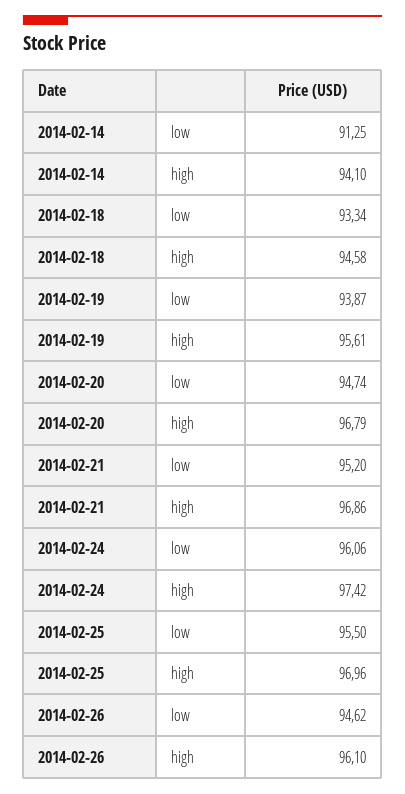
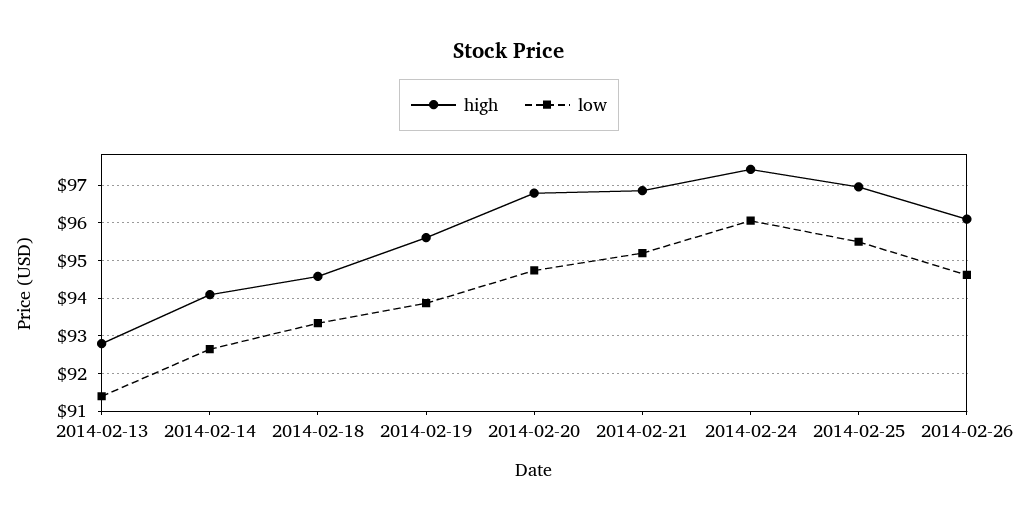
  {
    "low": {
-     "2014-02-14": 91.25,
+     "2014-02-14": 92.6,
      "2014-02-18": 93.34,
      "2014-02-19": 93.87,
      "2014-02-20": 94.74,
      "2014-02-21": 95.2,
      "2014-02-24": 96.06,
      "2014-02-25": 95.5,
-     "2014-02-26": 94.62
+     "2014-02-26": 94.62,
+     "2014-02-13": 91.4
    },
    "high": {
      "2014-02-14": 94.1,
      "2014-02-18": 94.58,
      "2014-02-19": 95.61,
      "2014-02-20": 96.79,
      "2014-02-21": 96.86,
      "2014-02-24": 97.42,
      "2014-02-25": 96.96,
-     "2014-02-26": 96.1
+     "2014-02-26": 96.1,
+     "2014-02-13": 92.8
    }
  }

